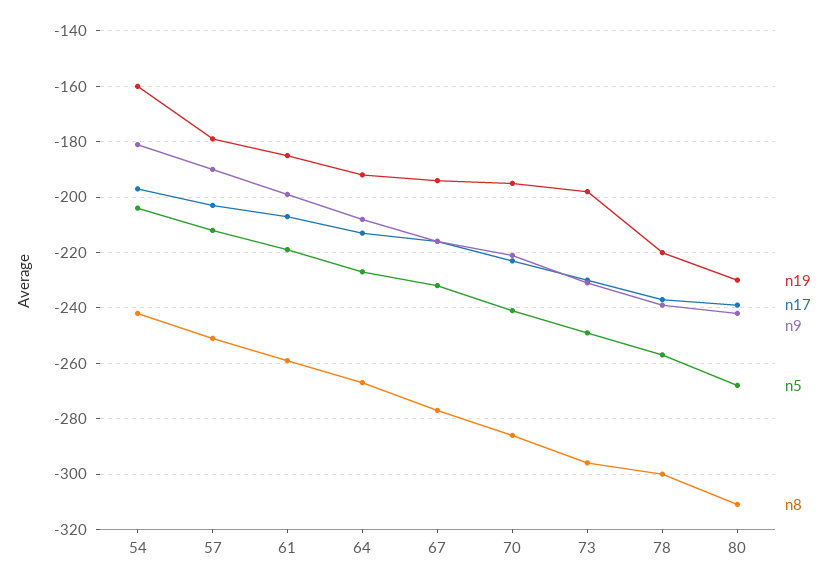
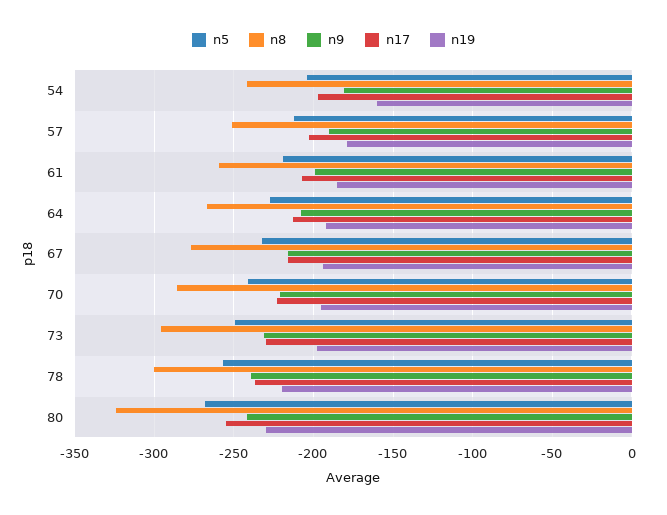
  {
    "n19": {
      "54": -160,
      "57": -180,
      "61": -185,
      "64": -190,
      "67": -195,
      "70": -195,
      "73": -200,
      "78": -220,
      "80": -230
    },
    "n17": {
      "54": -195,
      "57": -205,
      "61": -205,
      "64": -215,
      "67": -215,
      "70": -225,
      "73": -230,
      "78": -235,
-     "80": -240
+     "80": -255
    },
    "n9": {
      "54": -180,
      "57": -190,
      "61": -200,
      "64": -210,
      "67": -215,
      "70": -220,
      "73": -230,
      "78": -240,
      "80": -240
    },
    "n5": {
      "54": -205,
      "57": -210,
      "61": -220,
      "64": -225,
      "67": -230,
      "70": -240,
      "73": -250,
      "78": -255,
      "80": -270
    },
    "n8": {
      "54": -240,
      "57": -250,
      "61": -260,
      "64": -265,
      "67": -275,
      "70": -285,
      "73": -295,
      "78": -300,
-     "80": -310
+     "80": -325
    }
  }

